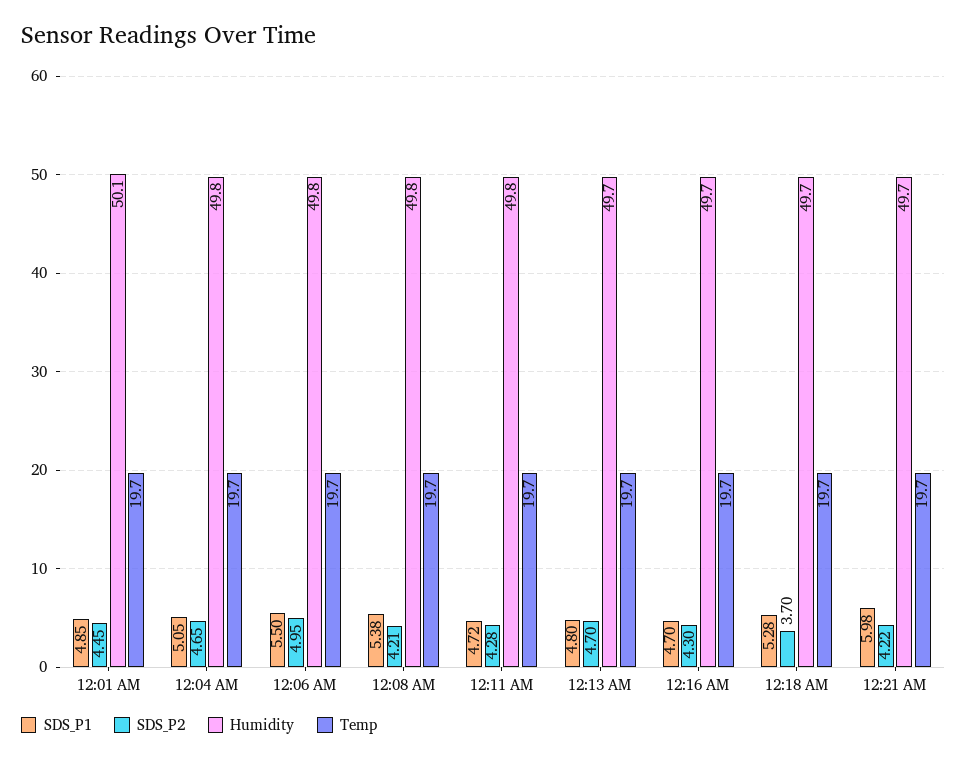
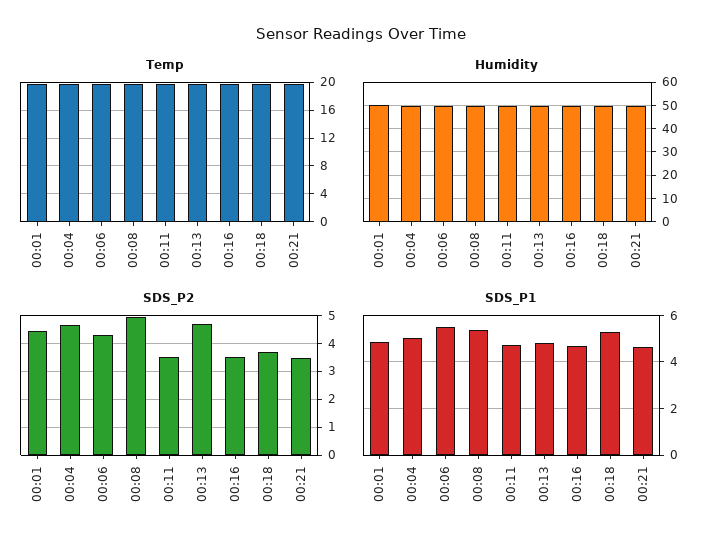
  {
    "SDS_P1": {
      "12:01 AM": 4.85,
      "12:04 AM": 5.05,
      "12:06 AM": 5.5,
      "12:08 AM": 5.38,
      "12:11 AM": 4.72,
      "12:13 AM": 4.8,
      "12:16 AM": 4.7,
      "12:18 AM": 5.28,
-     "12:21 AM": 5.98
+     "12:21 AM": 4.5
    },
    "SDS_P2": {
      "12:01 AM": 4.45,
      "12:04 AM": 4.65,
-     "12:06 AM": 4.95,
+     "12:06 AM": 4.25,
-     "12:08 AM": 4.21,
+     "12:08 AM": 5,
-     "12:11 AM": 4.28,
+     "12:11 AM": 3.5,
      "12:13 AM": 4.7,
-     "12:16 AM": 4.3,
+     "12:16 AM": 3.5,
      "12:18 AM": 3.7,
-     "12:21 AM": 4.22
+     "12:21 AM": 3.5
    },
    "Humidity": {
      "12:01 AM": 50.1,
      "12:04 AM": 49.8,
      "12:06 AM": 49.8,
      "12:08 AM": 49.8,
      "12:11 AM": 49.8,
      "12:13 AM": 49.7,
      "12:16 AM": 49.7,
      "12:18 AM": 49.7,
      "12:21 AM": 49.7
    },
    "Temp": {
      "12:01 AM": 19.7,
      "12:04 AM": 19.7,
      "12:06 AM": 19.7,
      "12:08 AM": 19.7,
      "12:11 AM": 19.7,
      "12:13 AM": 19.7,
      "12:16 AM": 19.7,
      "12:18 AM": 19.7,
      "12:21 AM": 19.7
    }
  }

